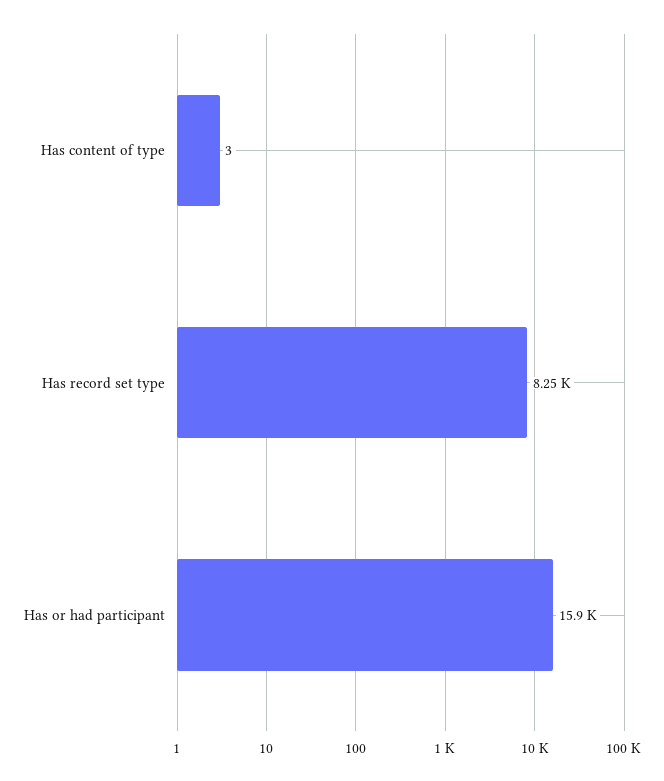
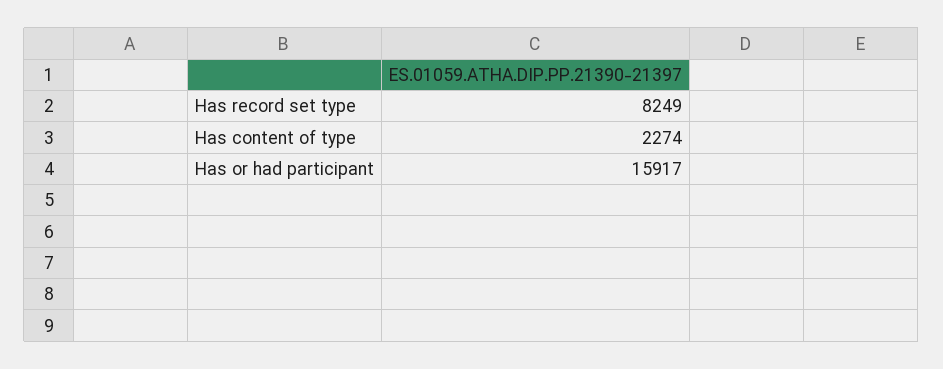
  {
-   "Has content of type": 3,
+   "Has content of type": 2274,
    "Has record set type": 8249,
    "Has or had participant": 15917
  }

